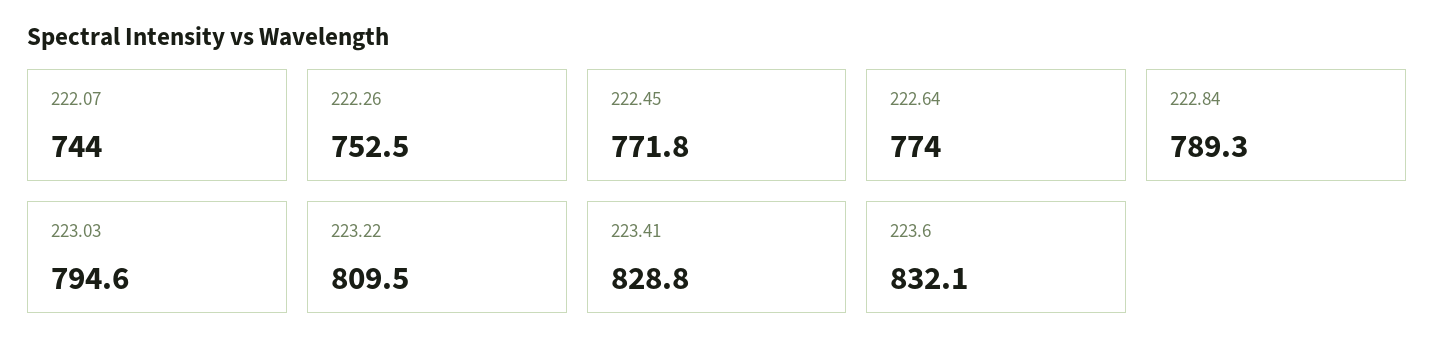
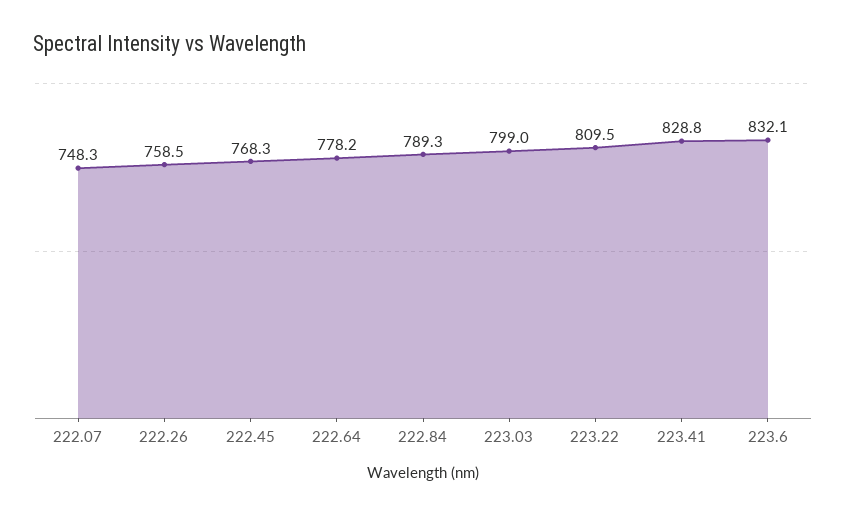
  {
-   "222.07": 744,
+   "222.07": 748.3,
-   "222.26": 752.5,
+   "222.26": 758.5,
-   "222.45": 771.8,
+   "222.45": 768.3,
-   "222.64": 774,
+   "222.64": 778.2,
    "222.84": 789.3,
-   "223.03": 794.6,
+   "223.03": 799,
    "223.22": 809.5,
    "223.41": 828.8,
    "223.6": 832.1
  }

